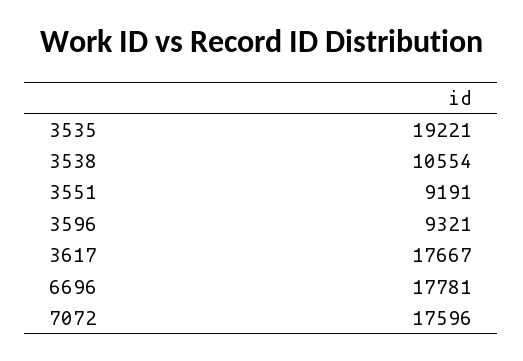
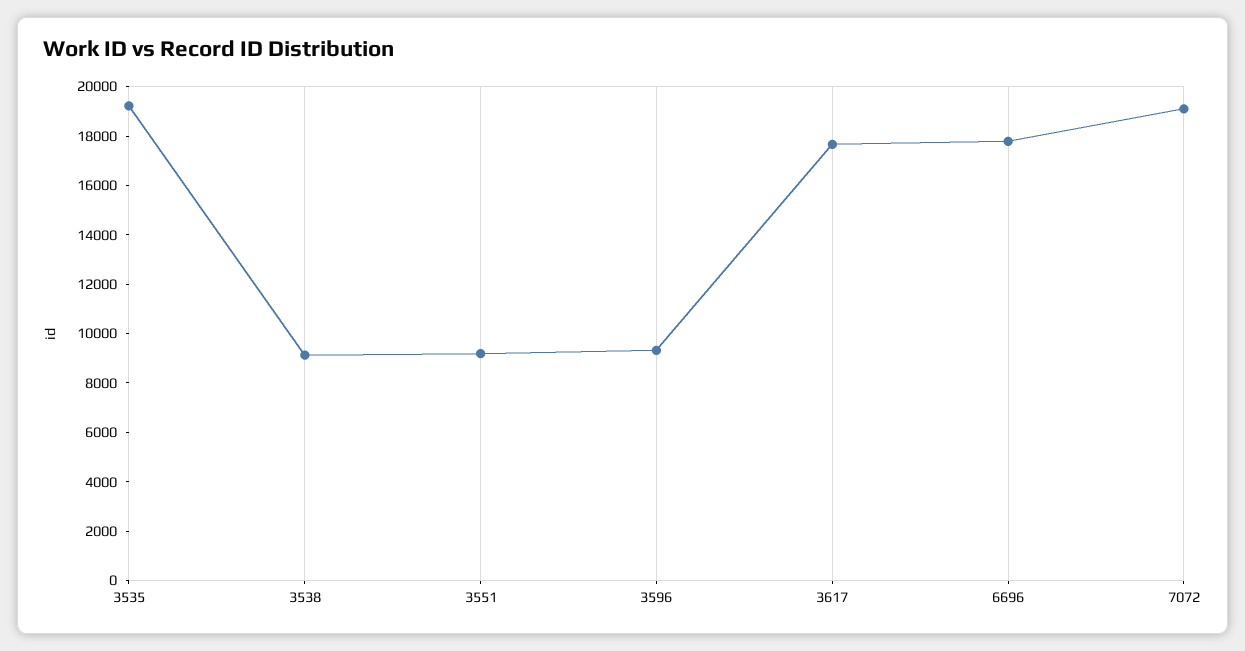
  {
    "3535": 19221,
-   "3538": 10554,
+   "3538": 9000,
    "3551": 9191,
    "3596": 9321,
    "3617": 17667,
    "6696": 17781,
-   "7072": 17596
+   "7072": 19000
  }

